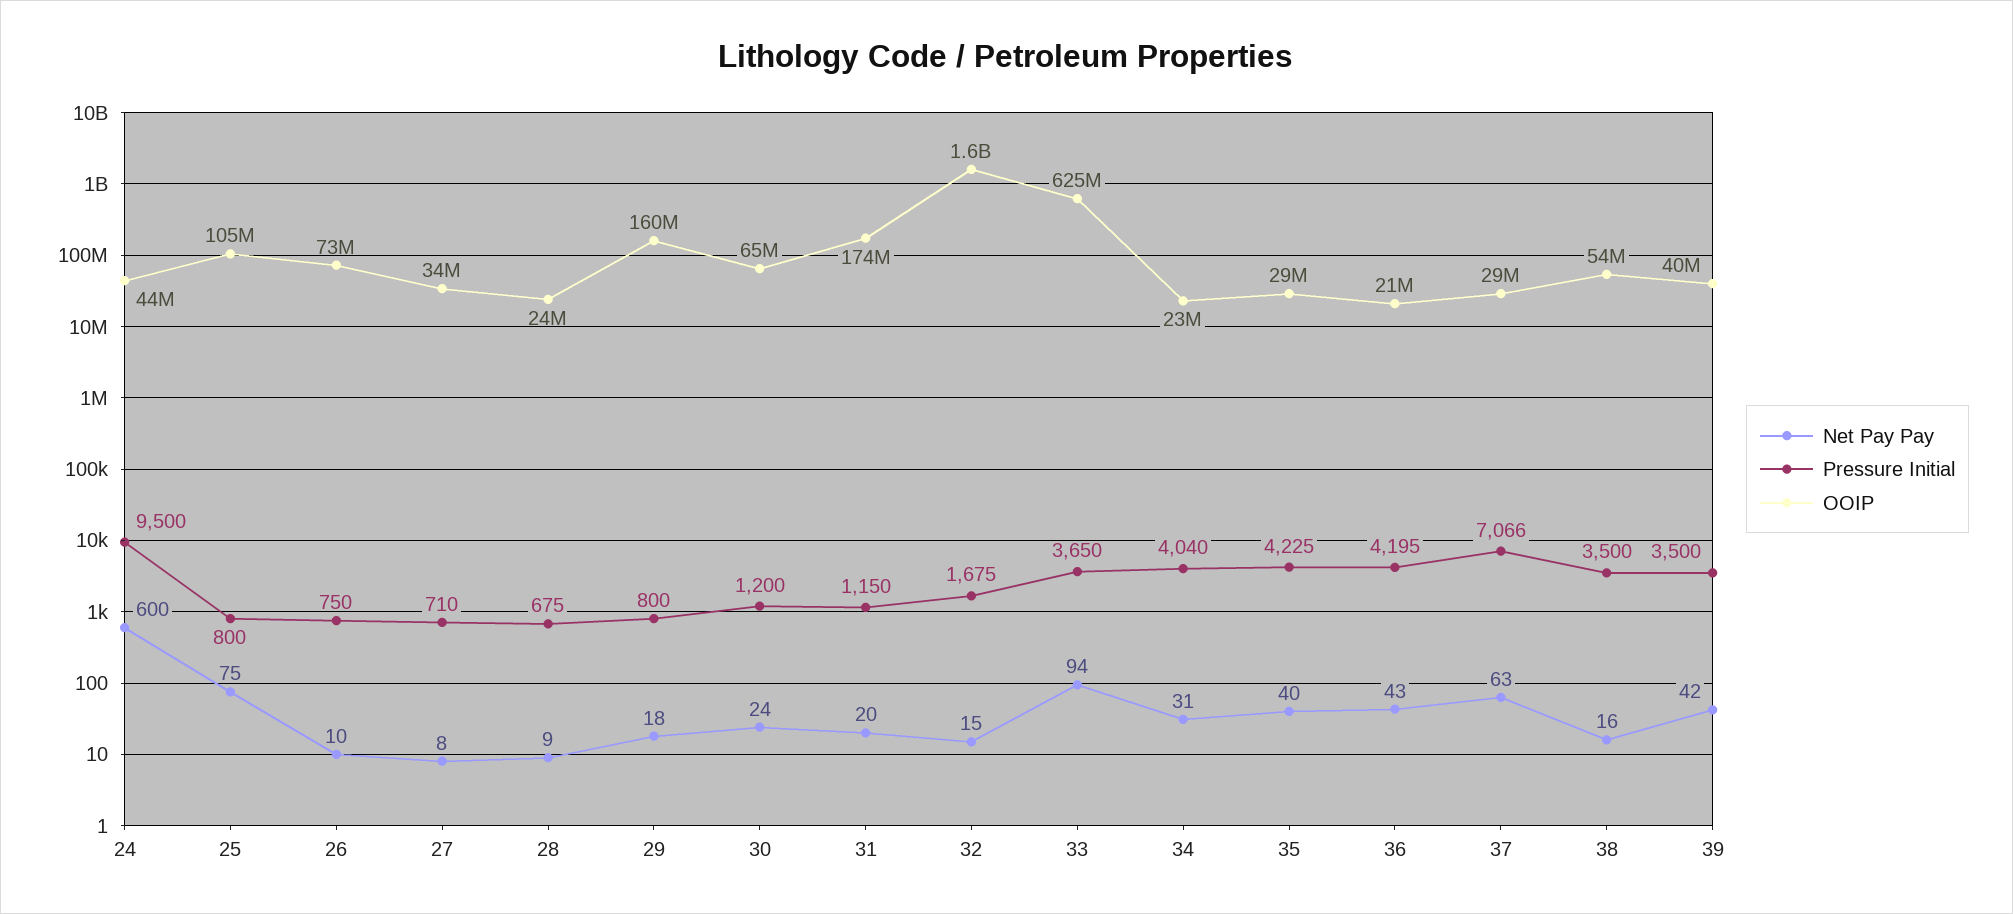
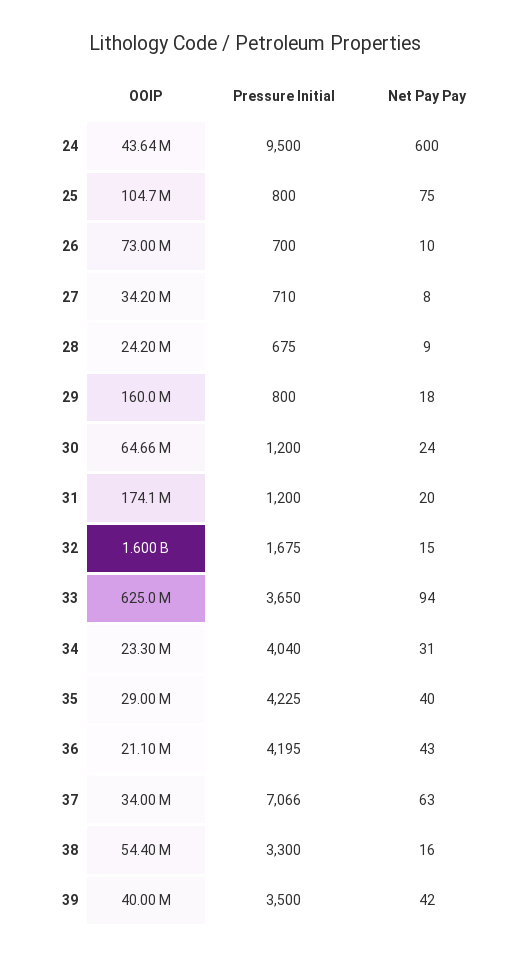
  {
    "Net Pay Pay": {
      "24": 600,
      "25": 75,
      "26": 10,
      "27": 8,
      "28": 9,
      "29": 18,
      "30": 24,
      "31": 20,
      "32": 15,
      "33": 94,
      "34": 31,
      "35": 40,
      "36": 43,
      "37": 63,
      "38": 16,
      "39": 42
    },
    "Pressure Initial": {
      "24": 9500,
      "25": 800,
-     "26": 750,
+     "26": 700,
      "27": 710,
      "28": 675,
      "29": 800,
      "30": 1200,
-     "31": 1150,
+     "31": 1200,
      "32": 1675,
      "33": 3650,
      "34": 4040,
      "35": 4225,
      "36": 4195,
      "37": 7066,
-     "38": 3500,
+     "38": 3300,
      "39": 3500
    },
    "OOIP": {
      "24": 43640000,
      "25": 104700000,
      "26": 73000000,
      "27": 34200000,
      "28": 24200000,
      "29": 160000000,
      "30": 64660000,
      "31": 174100000,
      "32": 1600000000,
      "33": 625000000,
      "34": 23300000,
      "35": 29000000,
      "36": 21100000,
-     "37": 29000000,
+     "37": 34000000,
      "38": 54400000,
      "39": 40000000
    }
  }

